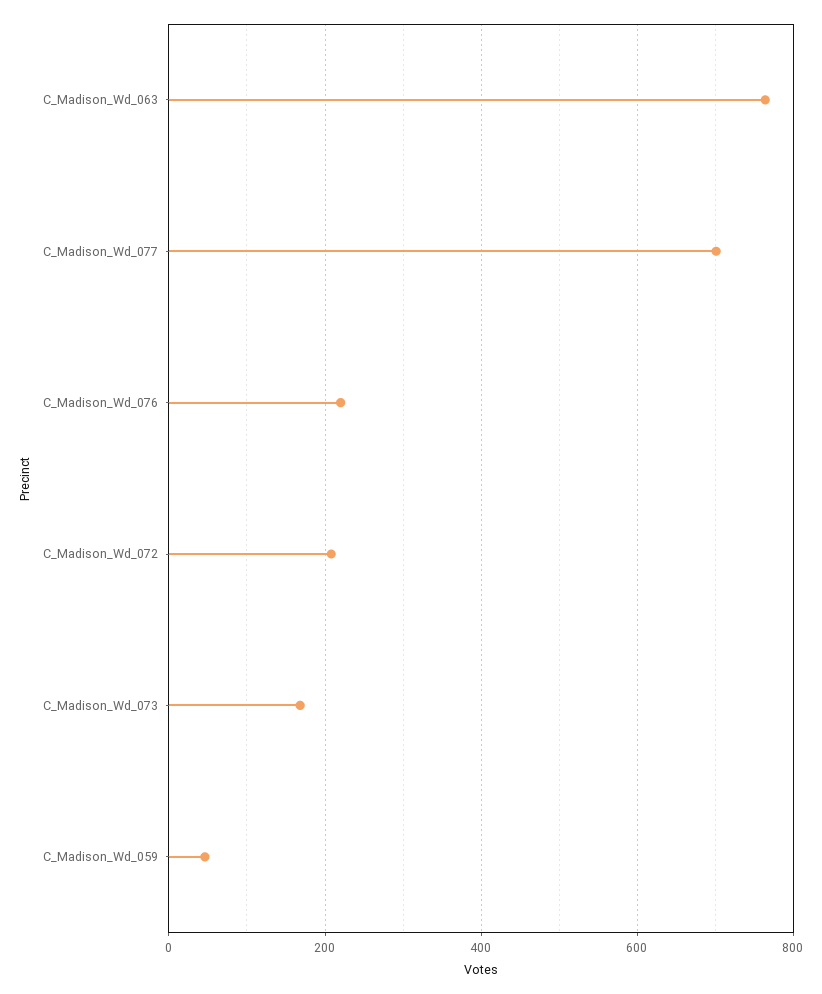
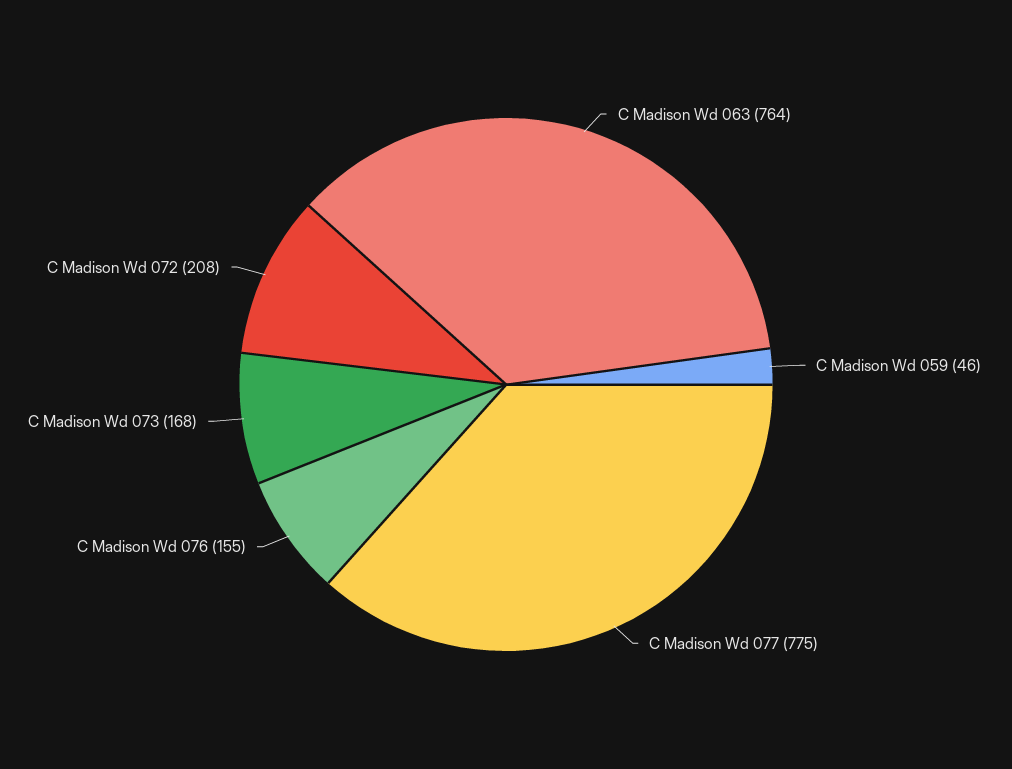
  {
    "C_Madison_Wd_063": 764,
-   "C_Madison_Wd_077": 700,
+   "C_Madison_Wd_077": 775,
-   "C_Madison_Wd_076": 220,
+   "C_Madison_Wd_076": 155,
    "C_Madison_Wd_072": 208,
    "C_Madison_Wd_073": 168,
    "C_Madison_Wd_059": 46
  }

